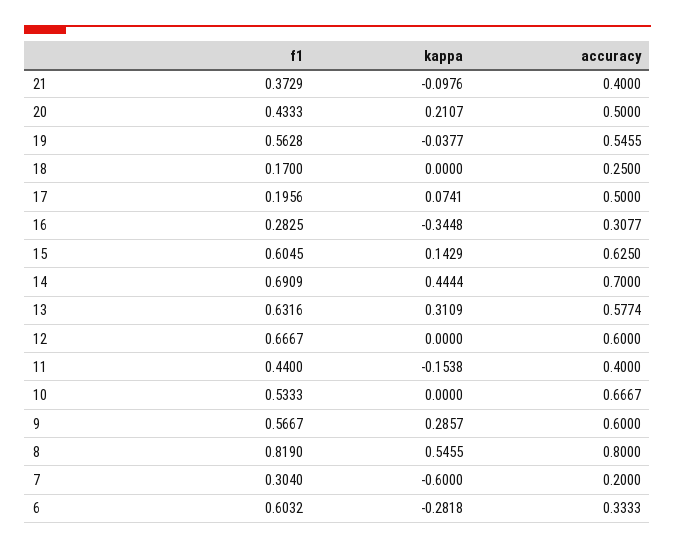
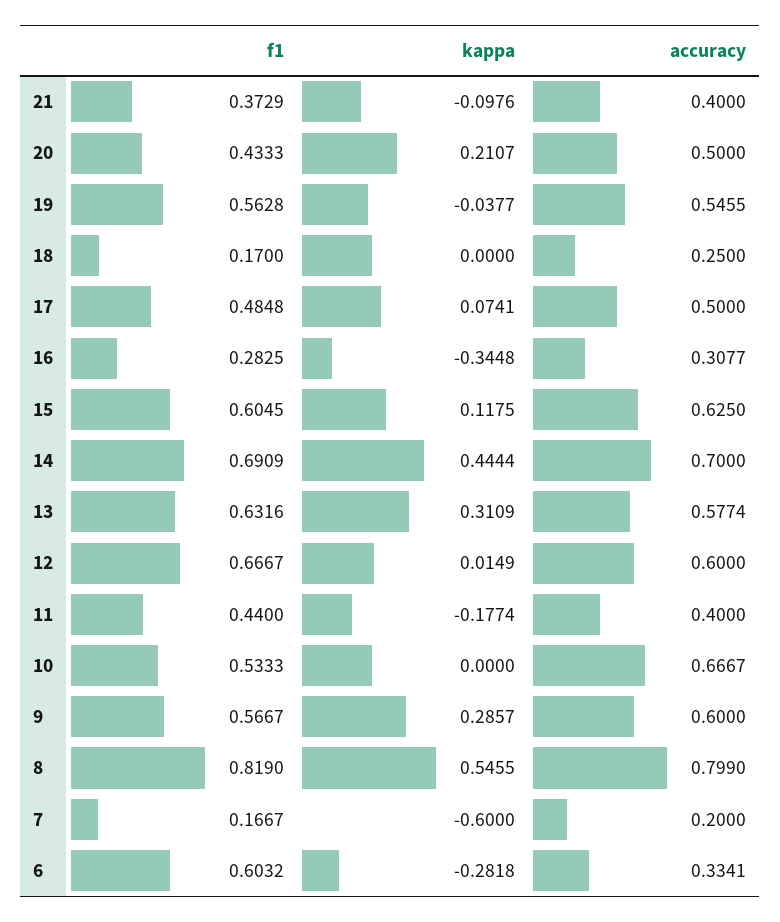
  {
    "f1": {
      "21": 0.3729,
      "20": 0.4333,
      "19": 0.5628,
      "18": 0.17,
-     "17": 0.1956,
+     "17": 0.4848,
      "16": 0.2825,
      "15": 0.6045,
      "14": 0.6909,
      "13": 0.6316,
      "12": 0.6667,
      "11": 0.44,
      "10": 0.5333,
      "9": 0.5667,
      "8": 0.819,
-     "7": 0.304,
+     "7": 0.1667,
      "6": 0.6032
    },
    "kappa": {
      "21": -0.0976,
      "20": 0.2107,
      "19": -0.0377,
      "18": 0,
      "17": 0.0741,
      "16": -0.3448,
-     "15": 0.1429,
+     "15": 0.1175,
      "14": 0.4444,
      "13": 0.3109,
-     "12": 0,
+     "12": 0.0149,
-     "11": -0.1538,
+     "11": -0.1774,
      "10": 0,
      "9": 0.2857,
      "8": 0.5455,
      "7": -0.6,
      "6": -0.2818
    },
    "accuracy": {
      "21": 0.4,
      "20": 0.5,
      "19": 0.5455,
      "18": 0.25,
      "17": 0.5,
      "16": 0.3077,
      "15": 0.625,
      "14": 0.7,
      "13": 0.5774,
      "12": 0.6,
      "11": 0.4,
      "10": 0.6667,
      "9": 0.6,
-     "8": 0.8,
+     "8": 0.799,
      "7": 0.2,
-     "6": 0.3333
+     "6": 0.3341
    }
  }

